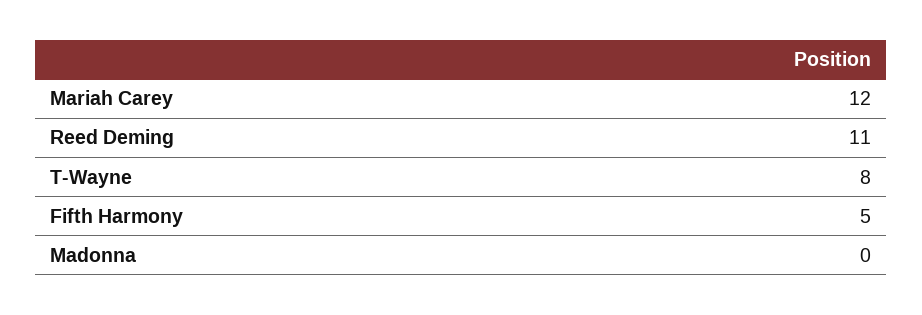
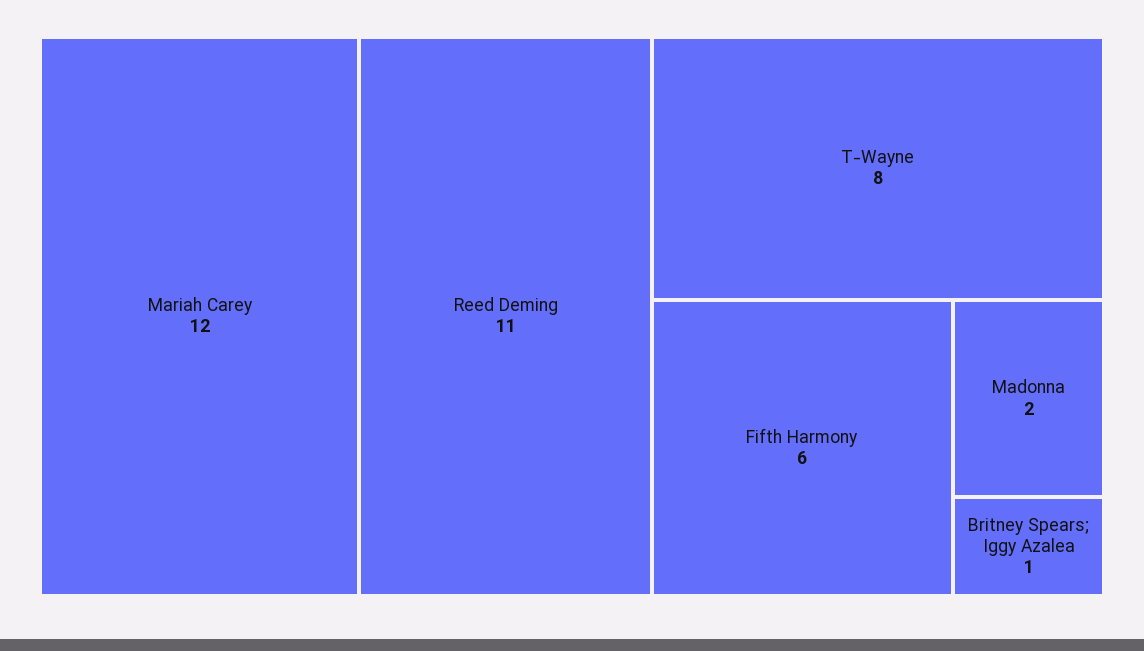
  {
    "Mariah Carey": 12,
    "Reed Deming": 11,
    "T-Wayne": 8,
-   "Fifth Harmony": 5,
+   "Fifth Harmony": 6,
-   "Madonna": 0
+   "Madonna": 2,
+   "Britney Spears; Iggy Azalea": 1
  }

